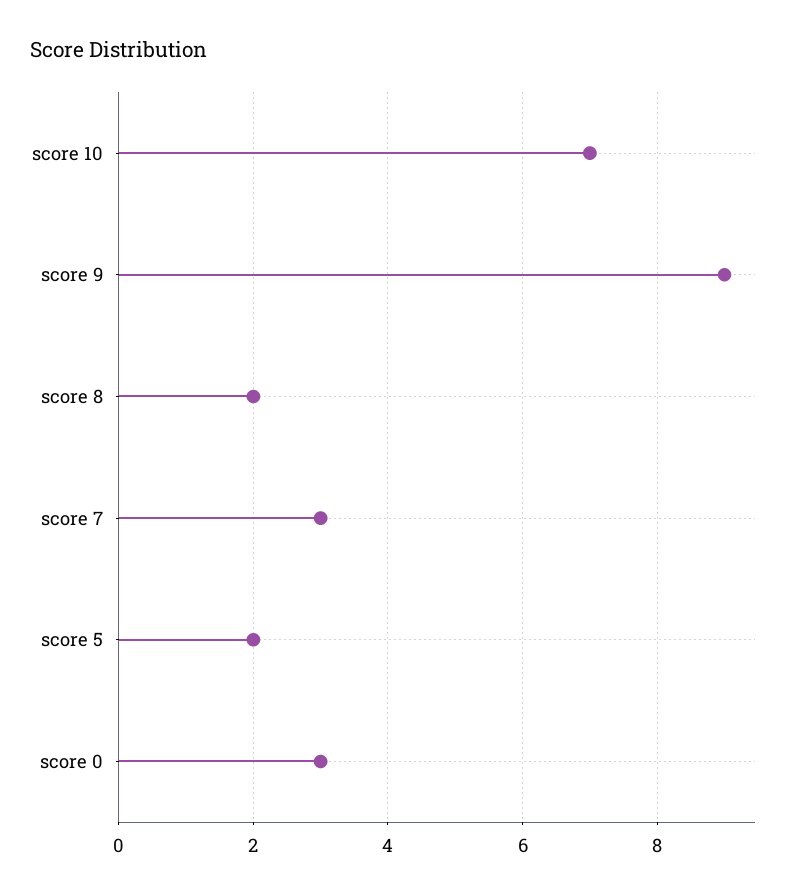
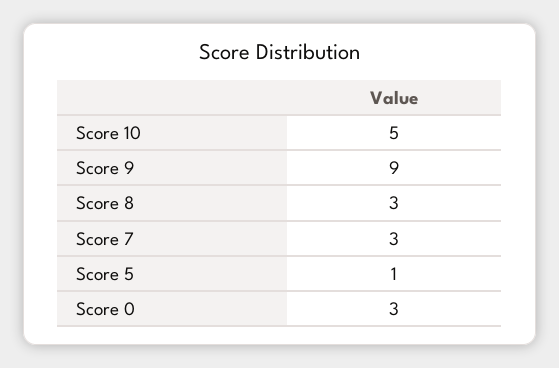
  {
-   "score 10": 7,
+   "score 10": 5,
    "score 9": 9,
-   "score 8": 2,
+   "score 8": 3,
    "score 7": 3,
-   "score 5": 2,
+   "score 5": 1,
    "score 0": 3
  }

